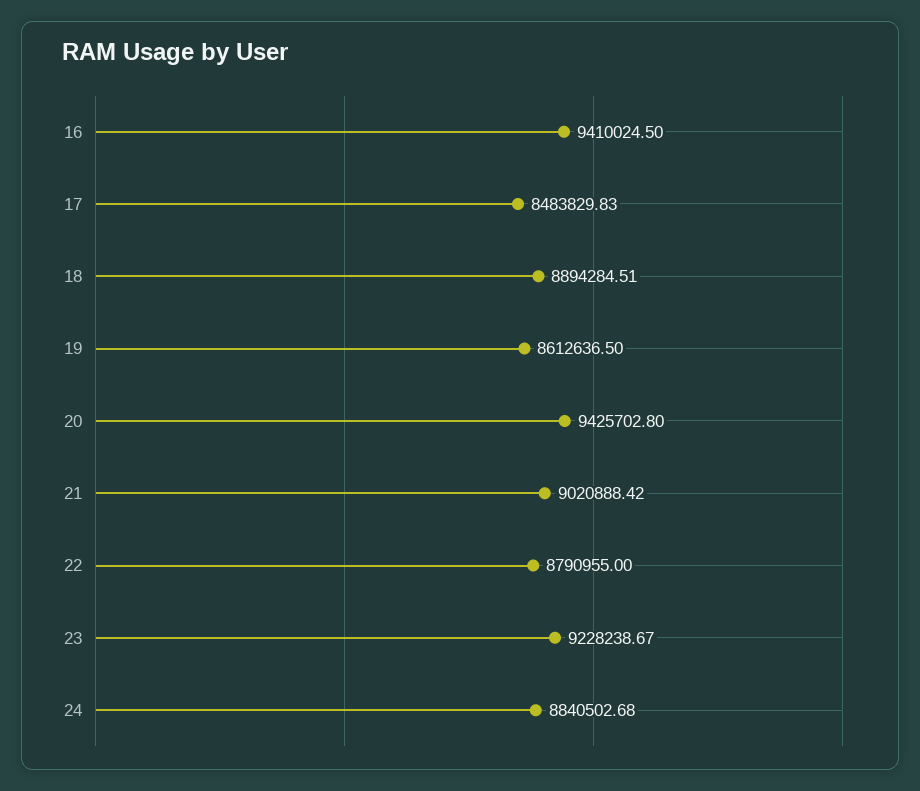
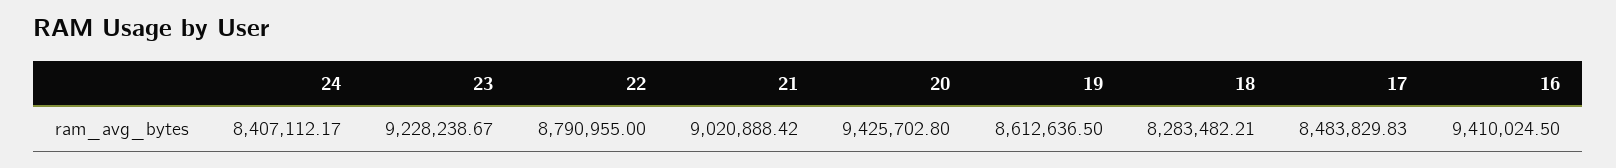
  {
    "16": 9410024.5,
    "17": 8483829.83,
-   "18": 8894284.51,
+   "18": 8283482.21,
    "19": 8612636.5,
    "20": 9425702.8,
    "21": 9020888.42,
    "22": 8790955,
    "23": 9228238.67,
-   "24": 8840502.68
+   "24": 8407112.17
  }

